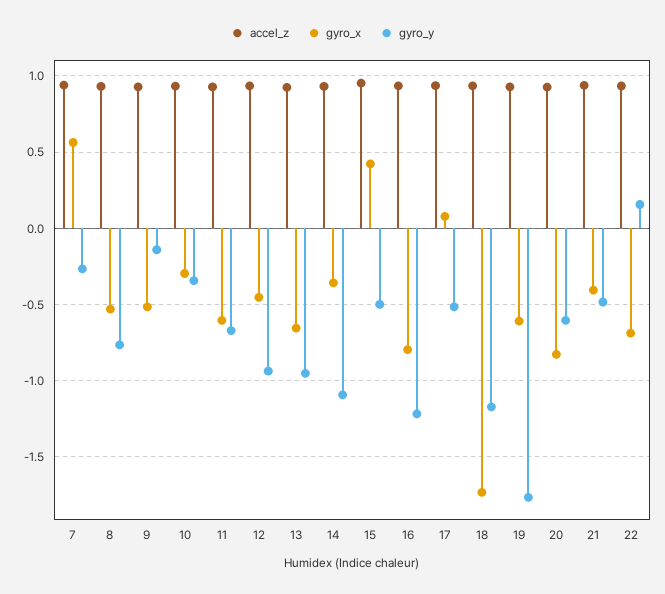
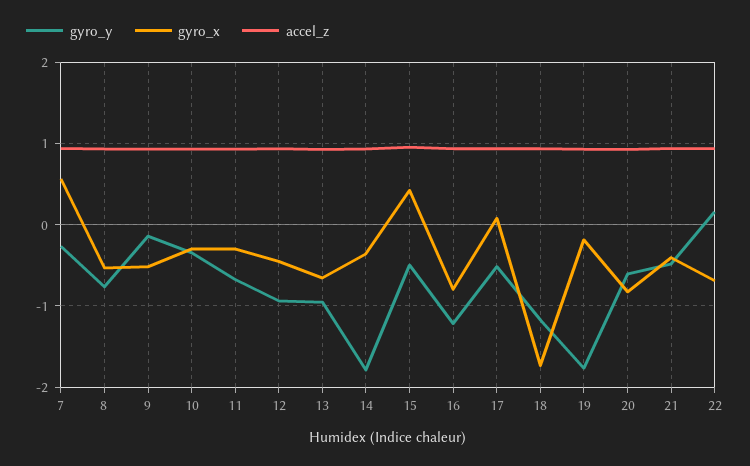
  {
    "accel_z": {
      "7": 0.95,
      "8": 0.95,
      "9": 0.95,
      "10": 0.95,
      "11": 0.95,
      "12": 0.95,
      "13": 0.95,
      "14": 0.95,
      "15": 0.95,
      "16": 0.95,
      "17": 0.95,
      "18": 0.95,
      "19": 0.95,
      "20": 0.95,
      "21": 0.95,
      "22": 0.95
    },
    "gyro_x": {
      "7": 0.55,
      "8": -0.55,
      "9": -0.5,
      "10": -0.3,
-     "11": -0.6,
+     "11": -0.3,
      "12": -0.45,
      "13": -0.65,
      "14": -0.35,
      "15": 0.4,
      "16": -0.8,
      "17": 0.1,
      "18": -1.75,
-     "19": -0.6,
+     "19": -0.2,
      "20": -0.85,
      "21": -0.4,
      "22": -0.7
    },
    "gyro_y": {
      "7": -0.25,
      "8": -0.75,
      "9": -0.15,
      "10": -0.35,
      "11": -0.65,
      "12": -0.95,
      "13": -0.95,
-     "14": -1.1,
+     "14": -1.8,
      "15": -0.5,
      "16": -1.2,
      "17": -0.5,
      "18": -1.15,
      "19": -1.75,
      "20": -0.6,
      "21": -0.5,
      "22": 0.15
    }
  }

